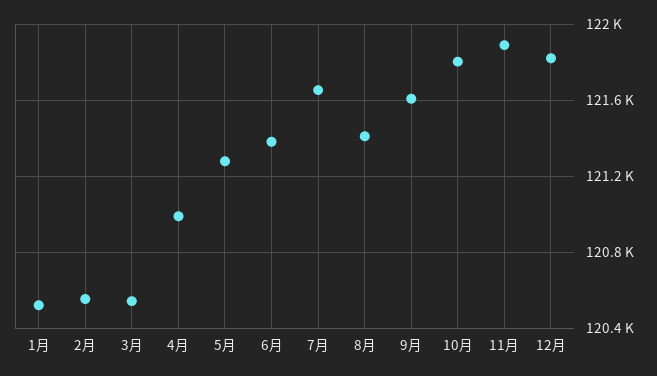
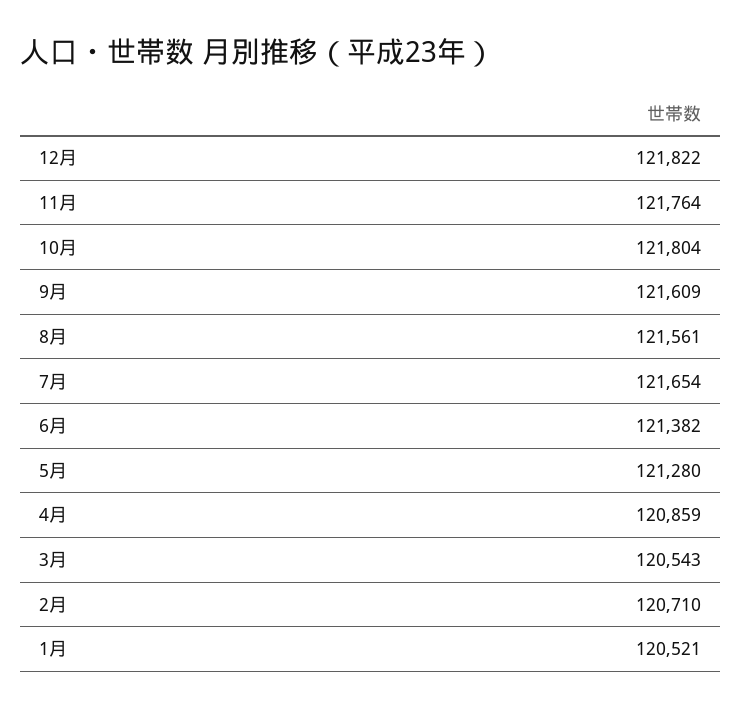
  {
    "1月": 120521,
-   "2月": 120550,
+   "2月": 120710,
    "3月": 120543,
-   "4月": 121000,
+   "4月": 120859,
    "5月": 121280,
    "6月": 121382,
    "7月": 121654,
-   "8月": 121400,
+   "8月": 121561,
    "9月": 121609,
    "10月": 121804,
-   "11月": 121900,
+   "11月": 121764,
    "12月": 121822
  }

